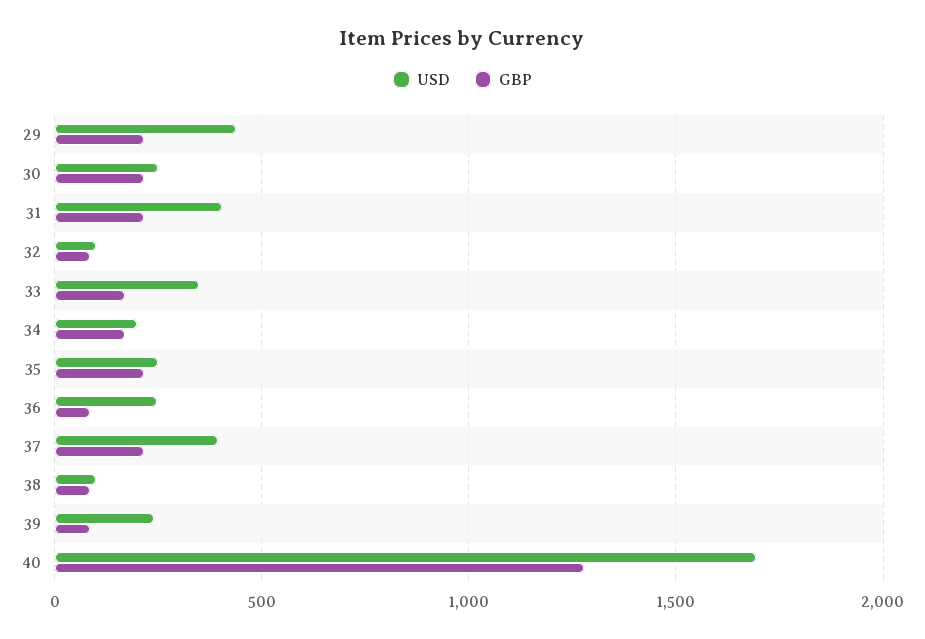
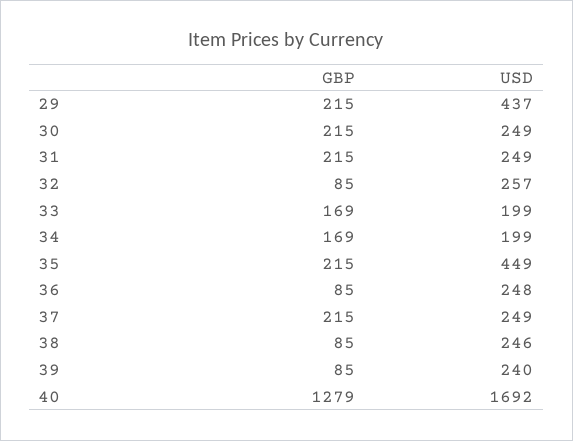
  {
    "USD": {
      "29": 437,
      "30": 249,
-     "31": 400,
+     "31": 249,
-     "32": 100,
+     "32": 257,
-     "33": 350,
+     "33": 199,
      "34": 199,
-     "35": 250,
+     "35": 449,
      "36": 248,
-     "37": 400,
+     "37": 249,
-     "38": 100,
+     "38": 246,
      "39": 240,
      "40": 1692
    },
    "GBP": {
      "29": 215,
      "30": 215,
      "31": 215,
      "32": 85,
      "33": 169,
      "34": 169,
      "35": 215,
      "36": 85,
      "37": 215,
      "38": 85,
      "39": 85,
      "40": 1279
    }
  }

